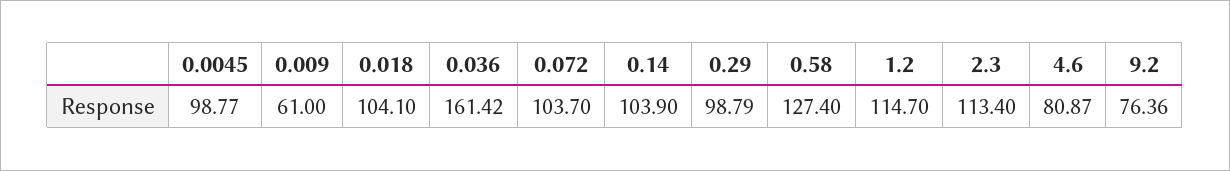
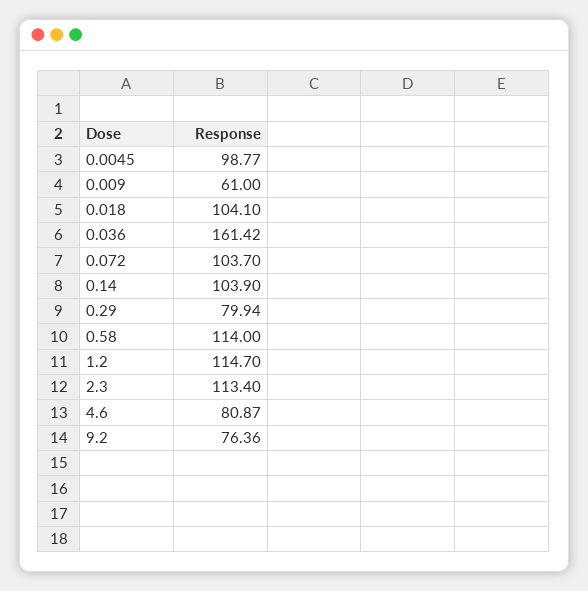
  {
    "0.0045": 98.77,
    "0.009": 61,
    "0.018": 104.1,
    "0.036": 161.42,
    "0.072": 103.7,
    "0.14": 103.9,
-   "0.29": 98.79,
+   "0.29": 79.94,
-   "0.58": 127.4,
+   "0.58": 114,
    "1.2": 114.7,
    "2.3": 113.4,
    "4.6": 80.87,
    "9.2": 76.36
  }

